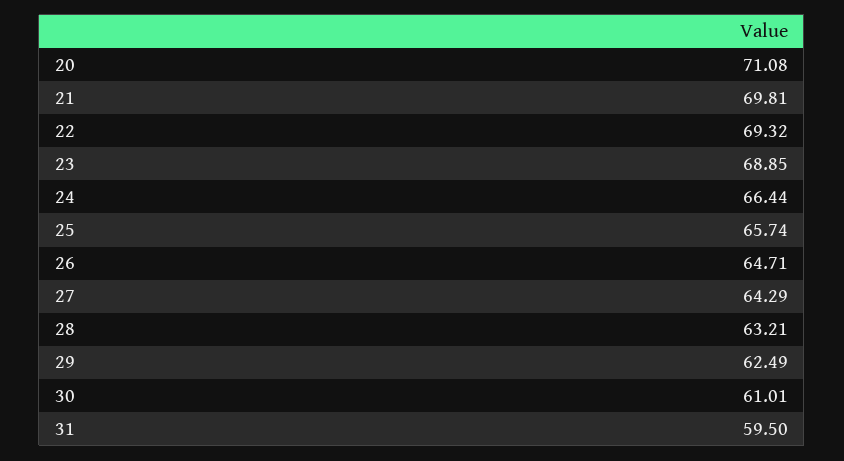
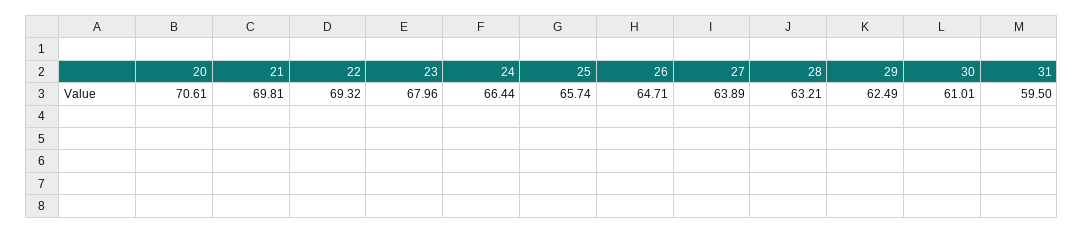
  {
-   "20": 71.08,
+   "20": 70.61,
    "21": 69.81,
    "22": 69.32,
-   "23": 68.85,
+   "23": 67.96,
    "24": 66.44,
    "25": 65.74,
    "26": 64.71,
-   "27": 64.29,
+   "27": 63.89,
    "28": 63.21,
    "29": 62.49,
    "30": 61.01,
    "31": 59.5
  }

